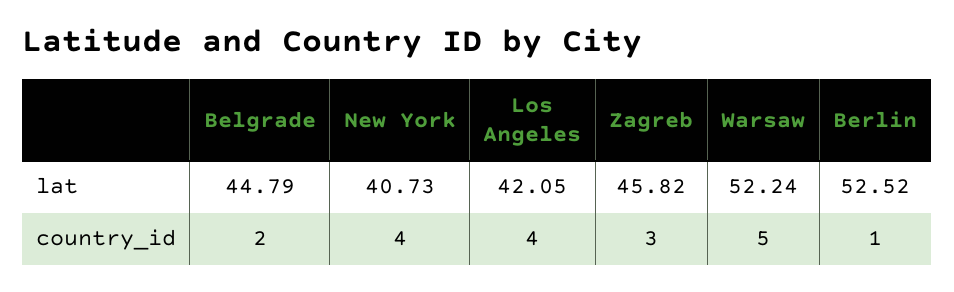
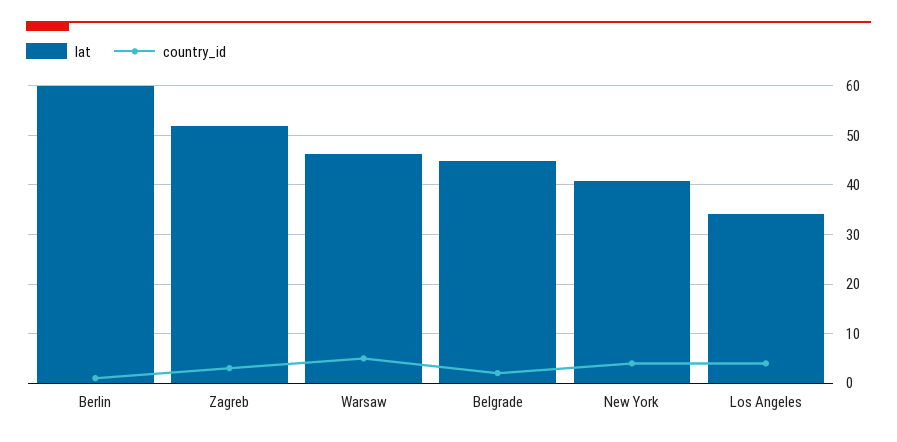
  {
    "lat": {
      "Belgrade": 44.79,
      "New York": 40.73,
-     "Los Angeles": 42.05,
+     "Los Angeles": 34,
-     "Zagreb": 45.82,
+     "Zagreb": 52,
-     "Warsaw": 52.24,
+     "Warsaw": 46,
-     "Berlin": 52.52
+     "Berlin": 60
    },
    "country_id": {
      "Belgrade": 2,
      "New York": 4,
      "Los Angeles": 4,
      "Zagreb": 3,
      "Warsaw": 5,
      "Berlin": 1
    }
  }

